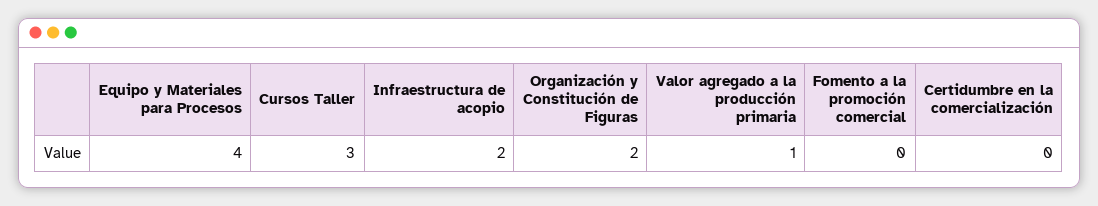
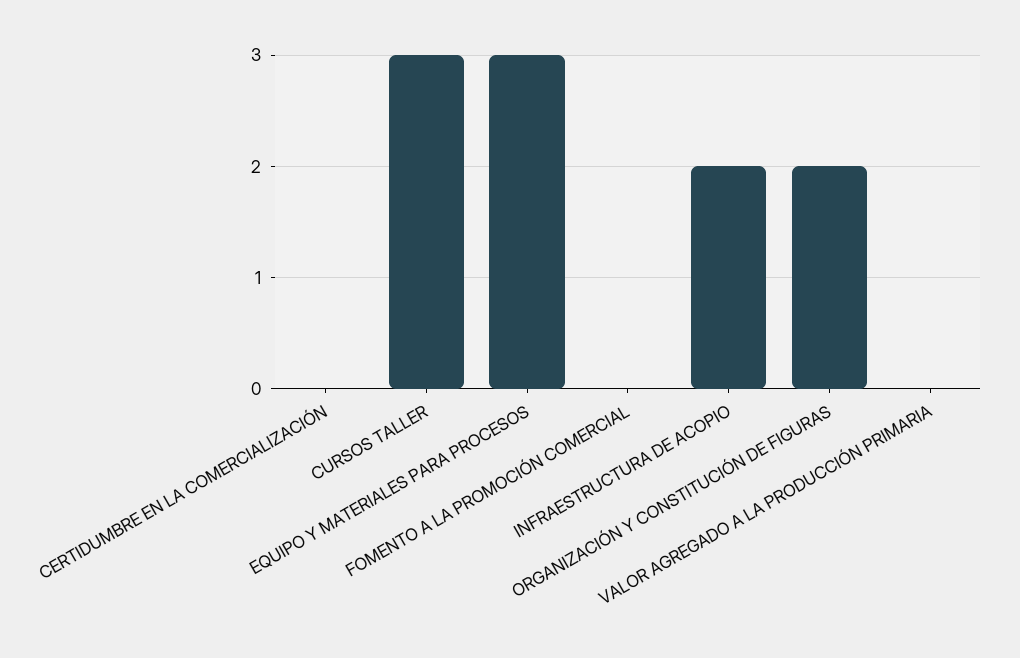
  {
-   "Equipo y Materiales para Procesos": 4,
+   "Equipo y Materiales para Procesos": 3,
    "Cursos Taller": 3,
    "Infraestructura de acopio": 2,
    "Organización y Constitución de Figuras": 2,
-   "Valor agregado a la producción primaria": 1,
+   "Valor agregado a la producción primaria": 0,
    "Fomento a la promoción comercial": 0,
    "Certidumbre en la comercialización": 0
  }

